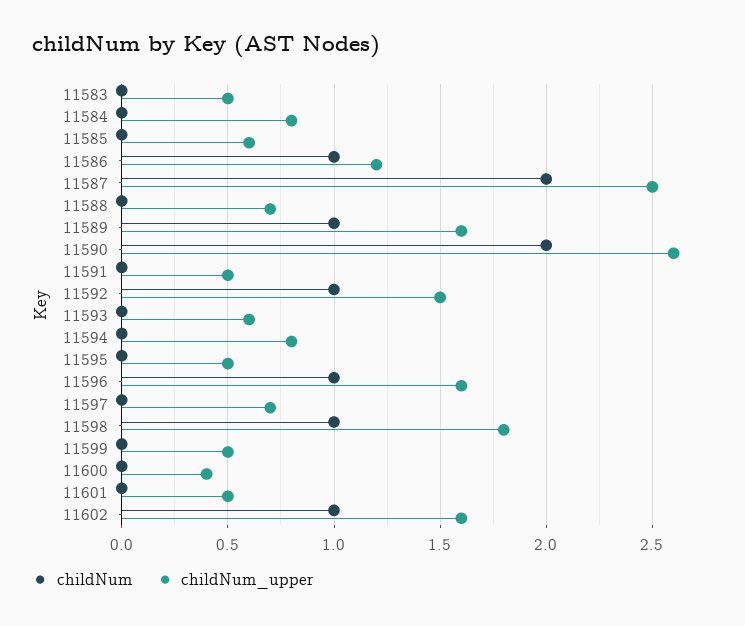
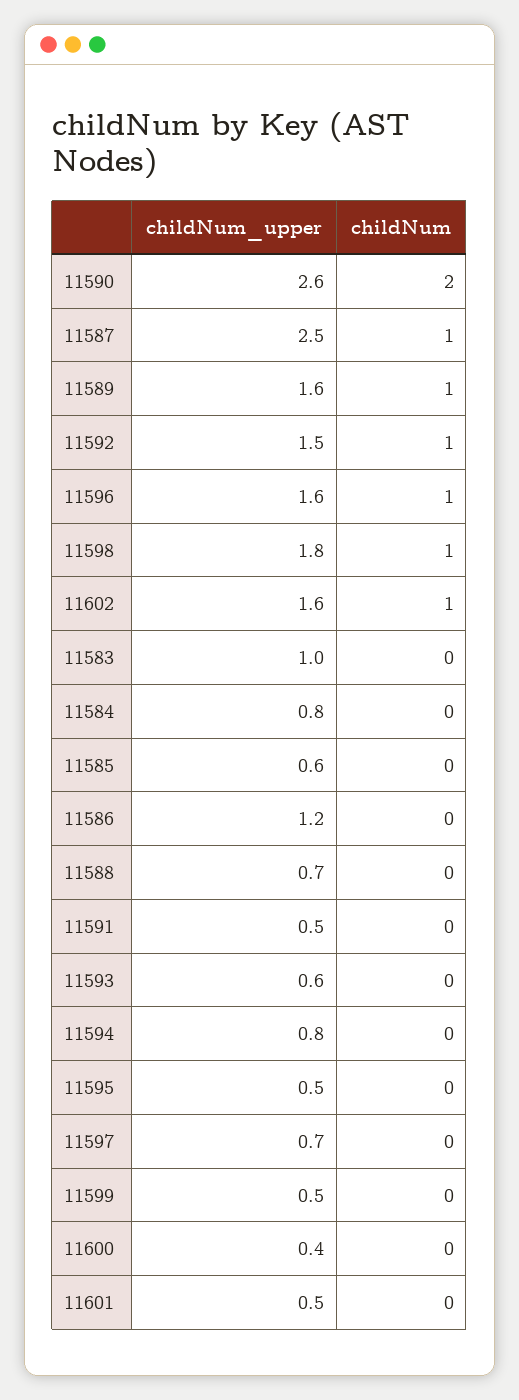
  {
    "childNum": {
      "11583": 0,
      "11584": 0,
      "11585": 0,
-     "11586": 1,
+     "11586": 0,
-     "11587": 2,
+     "11587": 1,
      "11588": 0,
      "11589": 1,
      "11590": 2,
      "11591": 0,
      "11592": 1,
      "11593": 0,
      "11594": 0,
      "11595": 0,
      "11596": 1,
      "11597": 0,
      "11598": 1,
      "11599": 0,
      "11600": 0,
      "11601": 0,
      "11602": 1
    },
    "childNum_upper": {
-     "11583": 0.5,
+     "11583": 1,
      "11584": 0.8,
      "11585": 0.6,
      "11586": 1.2,
      "11587": 2.5,
      "11588": 0.7,
      "11589": 1.6,
      "11590": 2.6,
      "11591": 0.5,
      "11592": 1.5,
      "11593": 0.6,
      "11594": 0.8,
      "11595": 0.5,
      "11596": 1.6,
      "11597": 0.7,
      "11598": 1.8,
      "11599": 0.5,
      "11600": 0.4,
      "11601": 0.5,
      "11602": 1.6
    }
  }

